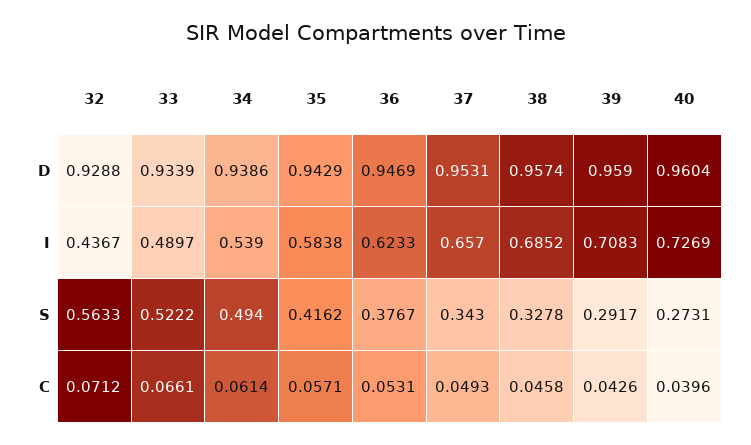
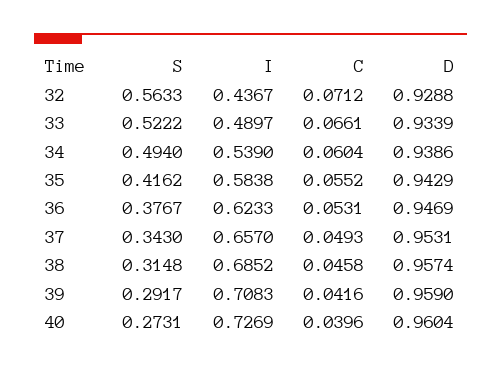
  {
    "32": {
      "D": 0.9288,
      "I": 0.4367,
      "S": 0.5633,
      "C": 0.0712
    },
    "33": {
      "D": 0.9339,
      "I": 0.4897,
      "S": 0.5222,
      "C": 0.0661
    },
    "34": {
      "D": 0.9386,
      "I": 0.539,
      "S": 0.494,
-     "C": 0.0614
+     "C": 0.0604
    },
    "35": {
      "D": 0.9429,
      "I": 0.5838,
      "S": 0.4162,
-     "C": 0.0571
+     "C": 0.0552
    },
    "36": {
      "D": 0.9469,
      "I": 0.6233,
      "S": 0.3767,
      "C": 0.0531
    },
    "37": {
      "D": 0.9531,
      "I": 0.657,
      "S": 0.343,
      "C": 0.0493
    },
    "38": {
      "D": 0.9574,
      "I": 0.6852,
-     "S": 0.3278,
+     "S": 0.3148,
      "C": 0.0458
    },
    "39": {
      "D": 0.959,
      "I": 0.7083,
      "S": 0.2917,
-     "C": 0.0426
+     "C": 0.0416
    },
    "40": {
      "D": 0.9604,
      "I": 0.7269,
      "S": 0.2731,
      "C": 0.0396
    }
  }

